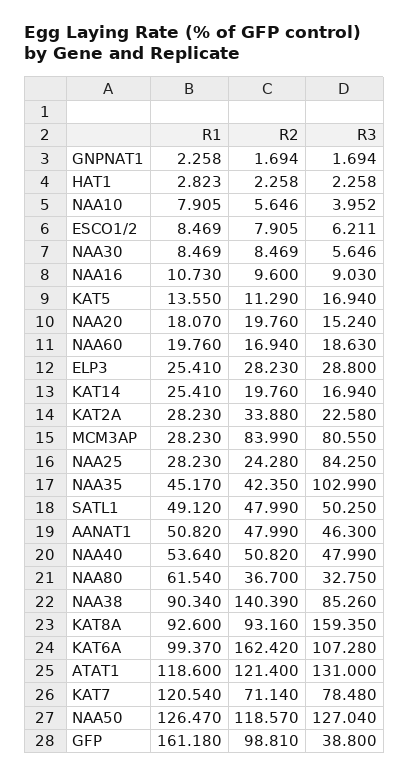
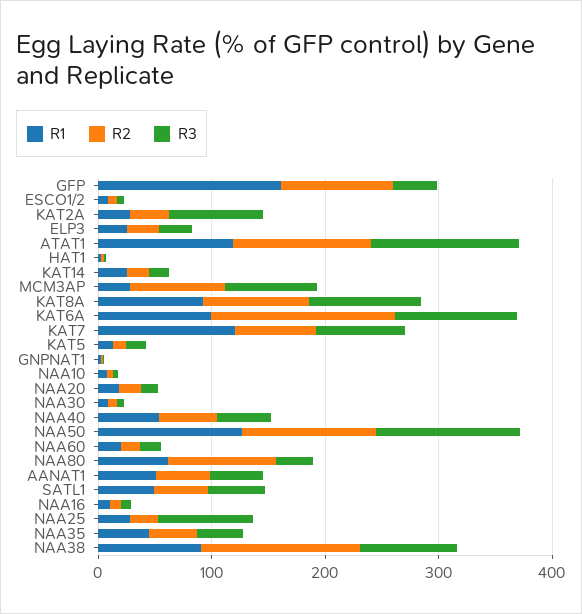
  {
    "R1": {
      "GNPNAT1": 2.258,
      "HAT1": 2.823,
      "NAA10": 7.905,
      "ESCO1/2": 8.469,
      "NAA30": 8.469,
      "NAA16": 10.73,
      "KAT5": 13.55,
      "NAA20": 18.07,
      "NAA60": 19.76,
      "ELP3": 25.41,
      "KAT14": 25.41,
      "KAT2A": 28.23,
      "MCM3AP": 28.23,
      "NAA25": 28.23,
      "NAA35": 45.17,
      "SATL1": 49.12,
      "AANAT1": 50.82,
      "NAA40": 53.64,
      "NAA80": 61.54,
      "NAA38": 90.34,
      "KAT8A": 92.6,
      "KAT6A": 99.37,
      "ATAT1": 118.6,
      "KAT7": 120.54,
      "NAA50": 126.47,
      "GFP": 161.18
    },
    "R2": {
      "GNPNAT1": 1.694,
      "HAT1": 2.258,
      "NAA10": 5.646,
      "ESCO1/2": 7.905,
      "NAA30": 8.469,
      "NAA16": 9.6,
      "KAT5": 11.29,
      "NAA20": 19.76,
      "NAA60": 16.94,
      "ELP3": 28.23,
      "KAT14": 19.76,
      "KAT2A": 33.88,
      "MCM3AP": 83.99,
      "NAA25": 24.28,
      "NAA35": 42.35,
      "SATL1": 47.99,
      "AANAT1": 47.99,
      "NAA40": 50.82,
-     "NAA80": 36.7,
+     "NAA80": 100,
      "NAA38": 140.39,
      "KAT8A": 93.16,
      "KAT6A": 162.42,
      "ATAT1": 121.4,
      "KAT7": 71.14,
      "NAA50": 118.57,
      "GFP": 98.81
    },
    "R3": {
      "GNPNAT1": 1.694,
      "HAT1": 2.258,
      "NAA10": 3.952,
      "ESCO1/2": 6.211,
      "NAA30": 5.646,
      "NAA16": 9.03,
      "KAT5": 16.94,
      "NAA20": 15.24,
      "NAA60": 18.63,
      "ELP3": 28.8,
      "KAT14": 16.94,
-     "KAT2A": 22.58,
+     "KAT2A": 80,
      "MCM3AP": 80.55,
      "NAA25": 84.25,
-     "NAA35": 102.99,
+     "NAA35": 40,
      "SATL1": 50.25,
      "AANAT1": 46.3,
      "NAA40": 47.99,
      "NAA80": 32.75,
      "NAA38": 85.26,
-     "KAT8A": 159.35,
+     "KAT8A": 100,
      "KAT6A": 107.28,
      "ATAT1": 131,
      "KAT7": 78.48,
      "NAA50": 127.04,
      "GFP": 38.8
    }
  }

